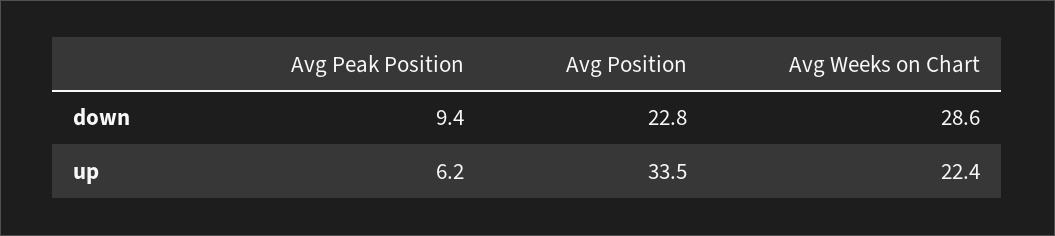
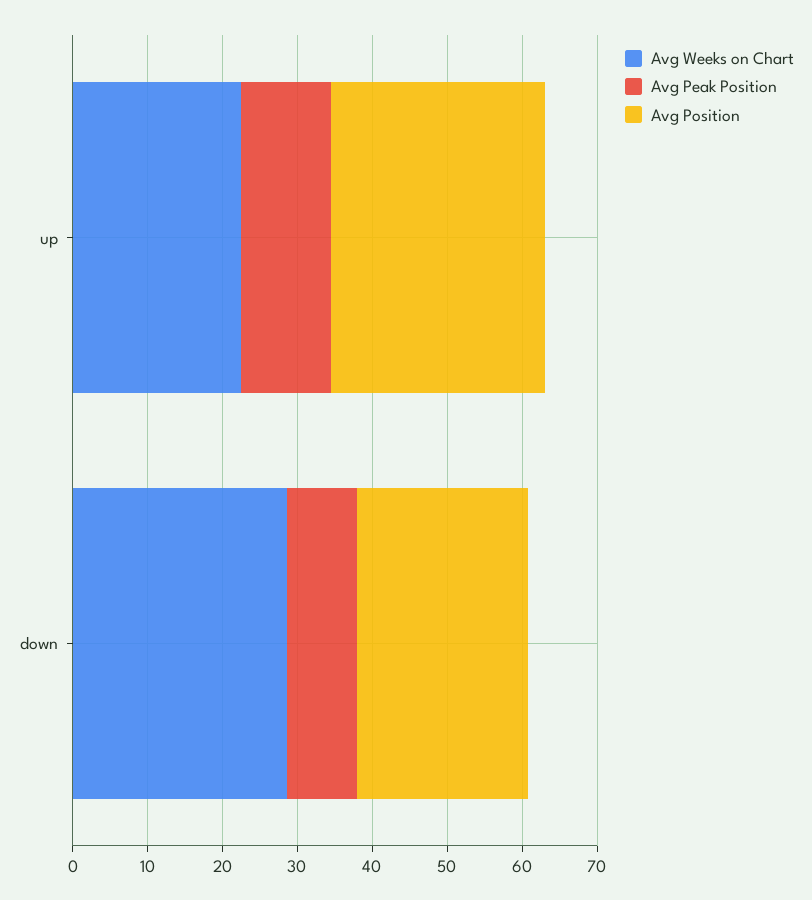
  {
    "Avg Peak Position": {
      "down": 9.4,
-     "up": 6.2
+     "up": 12
    },
    "Avg Position": {
      "down": 22.8,
-     "up": 33.5
+     "up": 28
    },
    "Avg Weeks on Chart": {
      "down": 28.6,
      "up": 22.4
    }
  }

